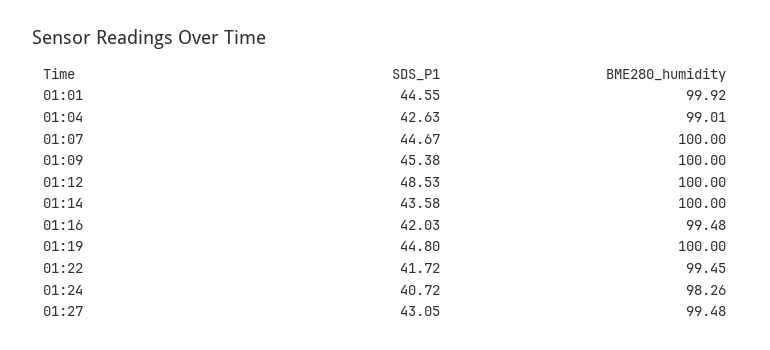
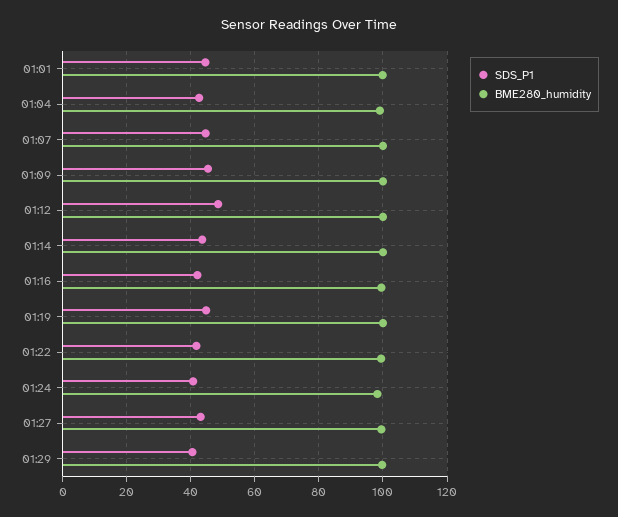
  {
    "SDS_P1": {
      "01:01": 44.55,
      "01:04": 42.63,
      "01:07": 44.67,
      "01:09": 45.38,
      "01:12": 48.53,
      "01:14": 43.58,
      "01:16": 42.03,
      "01:19": 44.8,
      "01:22": 41.72,
      "01:24": 40.72,
-     "01:27": 43.05
+     "01:27": 43.05,
+     "01:29": 40
    },
    "BME280_humidity": {
      "01:01": 99.92,
      "01:04": 99.01,
      "01:07": 100,
      "01:09": 100,
      "01:12": 100,
      "01:14": 100,
      "01:16": 99.48,
      "01:19": 100,
      "01:22": 99.45,
      "01:24": 98.26,
-     "01:27": 99.48
+     "01:27": 99.48,
+     "01:29": 100
    }
  }

